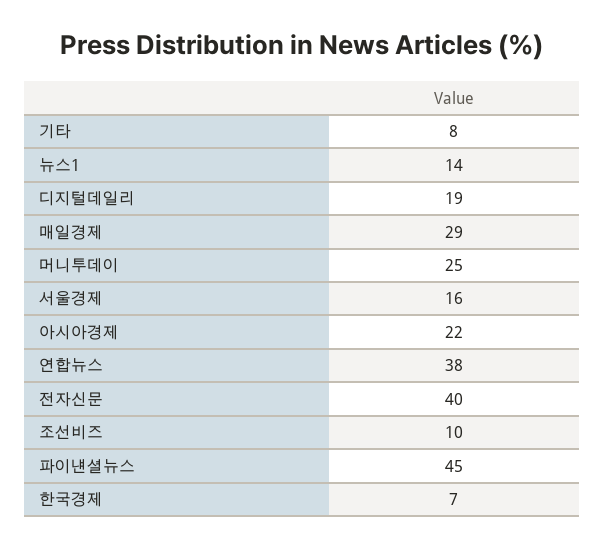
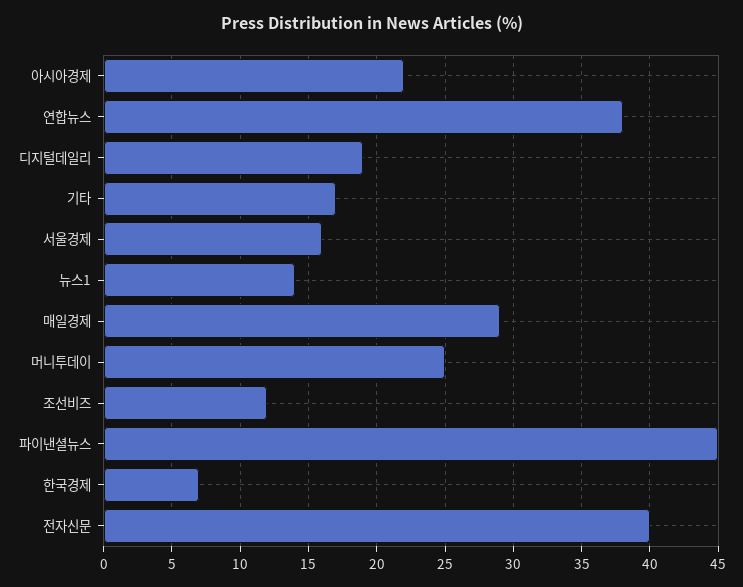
  {
-   "기타": 8,
+   "기타": 17,
    "뉴스1": 14,
    "디지털데일리": 19,
    "매일경제": 29,
    "머니투데이": 25,
    "서울경제": 16,
    "아시아경제": 22,
    "연합뉴스": 38,
    "전자신문": 40,
-   "조선비즈": 10,
+   "조선비즈": 12,
    "파이낸셜뉴스": 45,
    "한국경제": 7
  }

